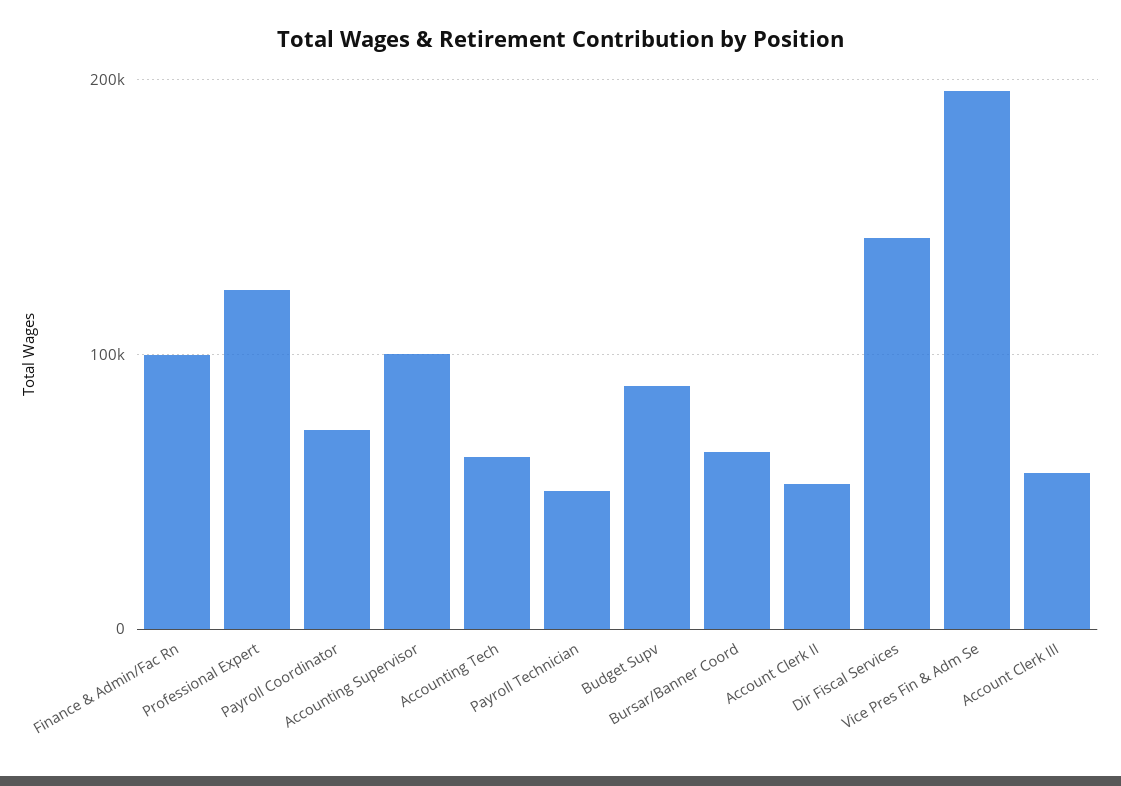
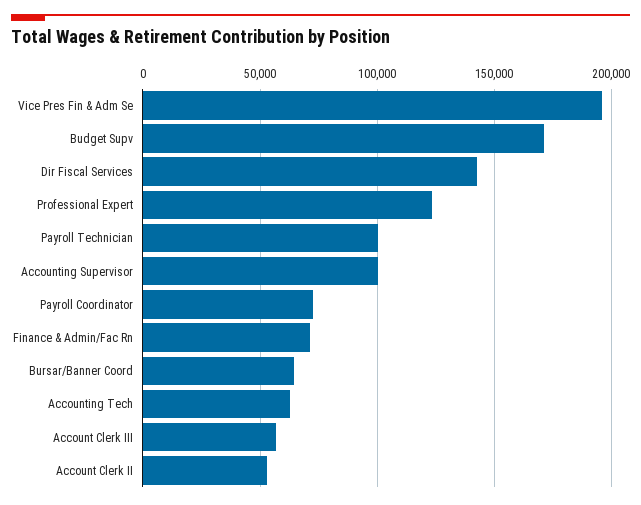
  {
-   "Finance & Admin/Fac Rn": 100000,
+   "Finance & Admin/Fac Rn": 70000,
    "Professional Expert": 125000,
    "Payroll Coordinator": 70000,
    "Accounting Supervisor": 100000,
    "Accounting Tech": 65000,
-   "Payroll Technician": 50000,
+   "Payroll Technician": 100000,
-   "Budget Supv": 90000,
+   "Budget Supv": 170000,
    "Bursar/Banner Coord": 65000,
    "Account Clerk II": 55000,
    "Dir Fiscal Services": 145000,
    "Vice Pres Fin & Adm Se": 195000,
    "Account Clerk III": 55000
  }

